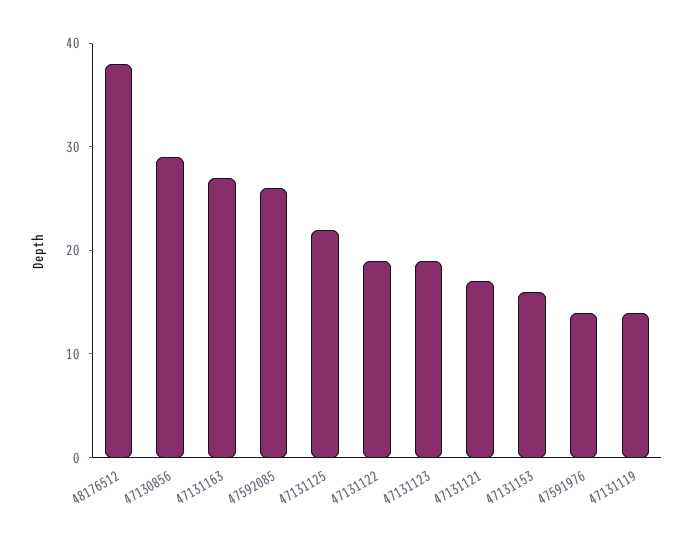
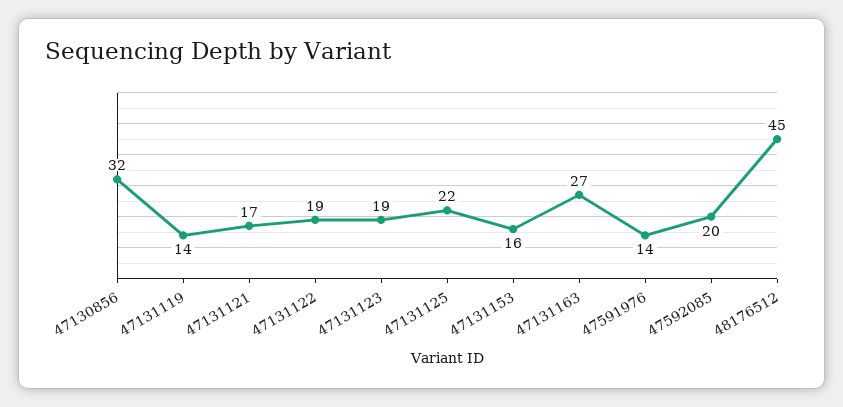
  {
-   "48176512": 38,
+   "48176512": 45,
-   "47130856": 29,
+   "47130856": 32,
    "47131163": 27,
-   "47592085": 26,
+   "47592085": 20,
    "47131125": 22,
    "47131122": 19,
    "47131123": 19,
    "47131121": 17,
    "47131153": 16,
    "47591976": 14,
    "47131119": 14
  }

